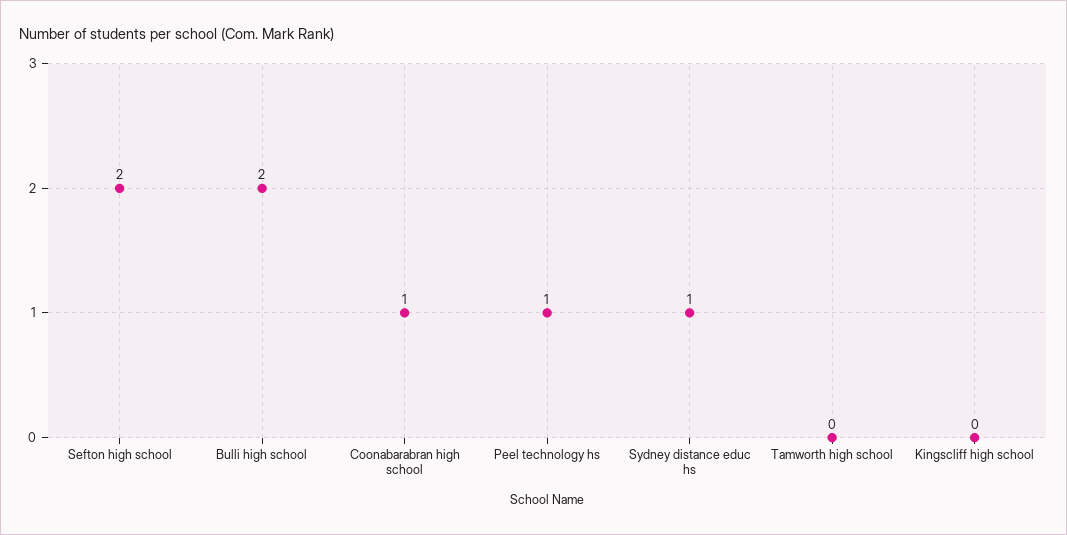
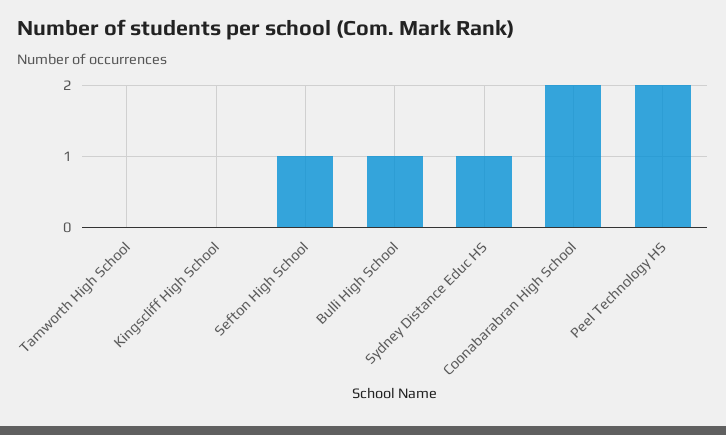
  {
-   "Sefton high school": 2,
+   "Sefton high school": 1,
-   "Bulli high school": 2,
+   "Bulli high school": 1,
-   "Coonabarabran high school": 1,
+   "Coonabarabran high school": 2,
-   "Peel technology hs": 1,
+   "Peel technology hs": 2,
    "Sydney distance educ hs": 1,
    "Tamworth high school": 0,
    "Kingscliff high school": 0
  }

